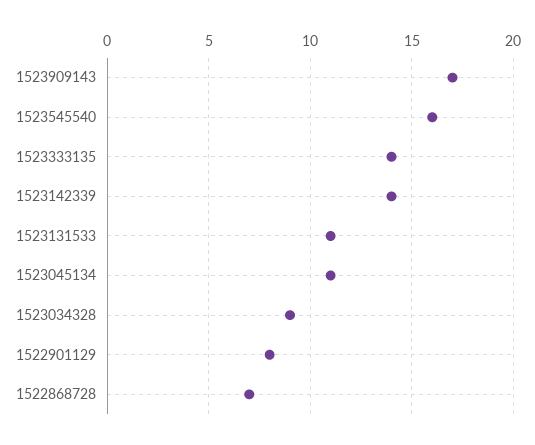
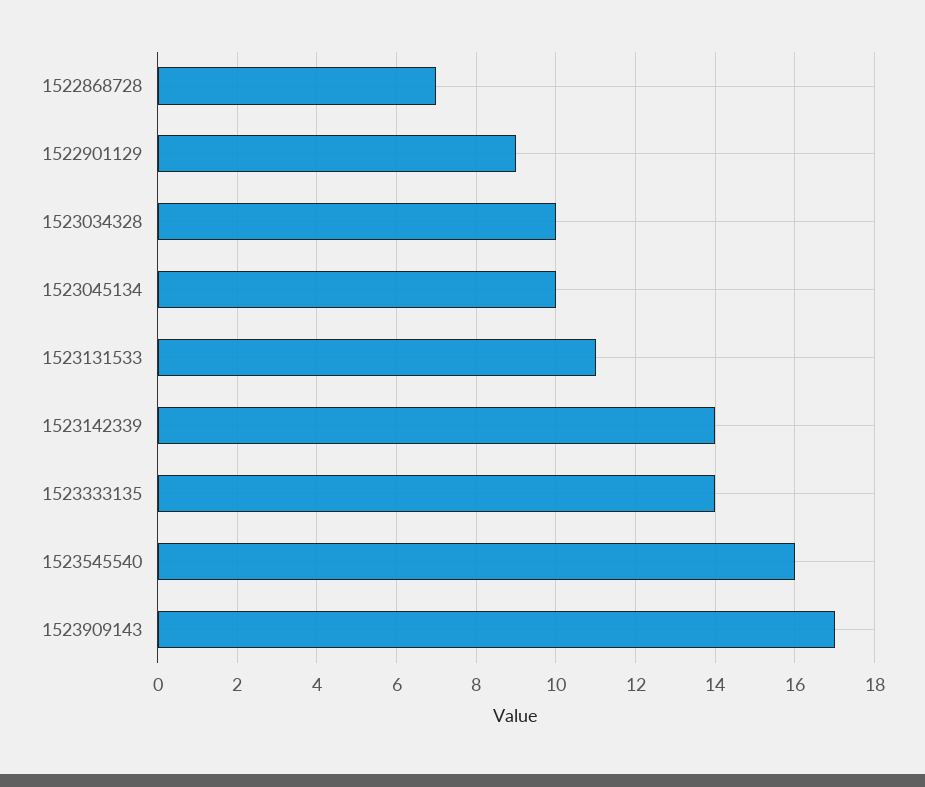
  {
    "1523909143": 17,
    "1523545540": 16,
    "1523333135": 14,
    "1523142339": 14,
    "1523131533": 11,
-   "1523045134": 11,
+   "1523045134": 10,
-   "1523034328": 9,
+   "1523034328": 10,
-   "1522901129": 8,
+   "1522901129": 9,
    "1522868728": 7
  }

